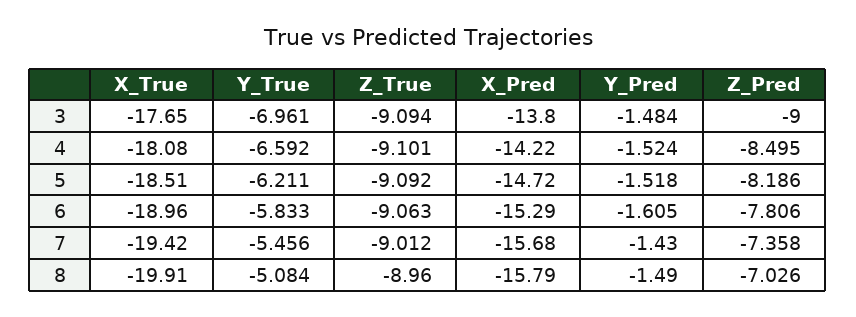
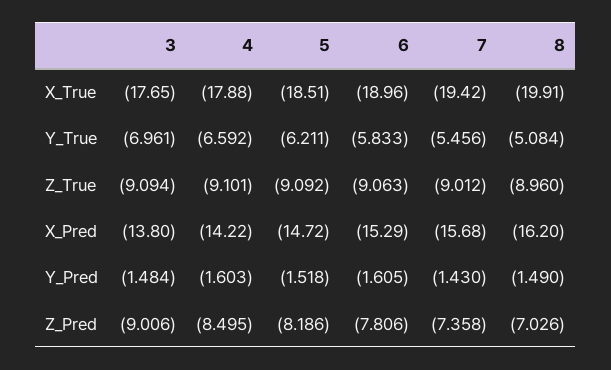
  {
    "X_True": {
      "3": -17.65,
-     "4": -18.08,
+     "4": -17.88,
      "5": -18.51,
      "6": -18.96,
      "7": -19.42,
      "8": -19.91
    },
    "Y_True": {
      "3": -6.961,
      "4": -6.592,
      "5": -6.211,
      "6": -5.833,
      "7": -5.456,
      "8": -5.084
    },
    "Z_True": {
      "3": -9.094,
      "4": -9.101,
      "5": -9.092,
      "6": -9.063,
      "7": -9.012,
      "8": -8.96
    },
    "X_Pred": {
      "3": -13.8,
      "4": -14.22,
      "5": -14.72,
      "6": -15.29,
      "7": -15.68,
-     "8": -15.79
+     "8": -16.2
    },
    "Y_Pred": {
      "3": -1.484,
-     "4": -1.524,
+     "4": -1.603,
      "5": -1.518,
      "6": -1.605,
      "7": -1.43,
      "8": -1.49
    },
    "Z_Pred": {
-     "3": -9,
+     "3": -9.006,
      "4": -8.495,
      "5": -8.186,
      "6": -7.806,
      "7": -7.358,
      "8": -7.026
    }
  }

